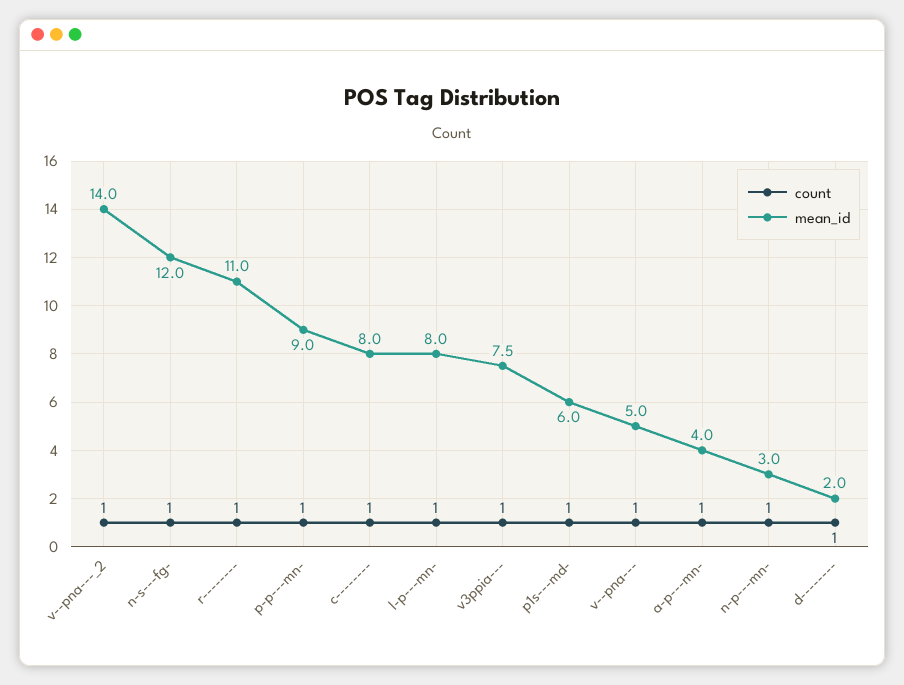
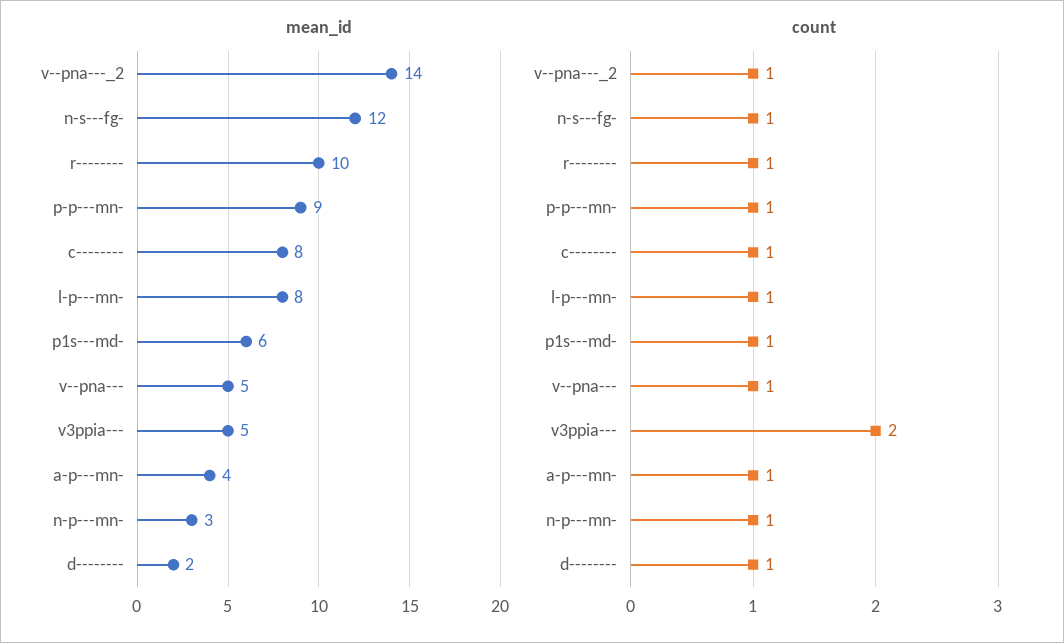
  {
    "count": {
      "v--pna---_2": 1,
      "n-s---fg-": 1,
      "r--------": 1,
      "p-p---mn-": 1,
      "c--------": 1,
      "l-p---mn-": 1,
-     "v3ppia---": 1,
+     "v3ppia---": 2,
      "p1s---md-": 1,
      "v--pna---": 1,
      "a-p---mn-": 1,
      "n-p---mn-": 1,
      "d--------": 1
    },
    "mean_id": {
      "v--pna---_2": 14,
      "n-s---fg-": 12,
-     "r--------": 11,
+     "r--------": 10,
      "p-p---mn-": 9,
      "c--------": 8,
      "l-p---mn-": 8,
-     "v3ppia---": 7.5,
+     "v3ppia---": 5,
      "p1s---md-": 6,
      "v--pna---": 5,
      "a-p---mn-": 4,
      "n-p---mn-": 3,
      "d--------": 2
    }
  }

